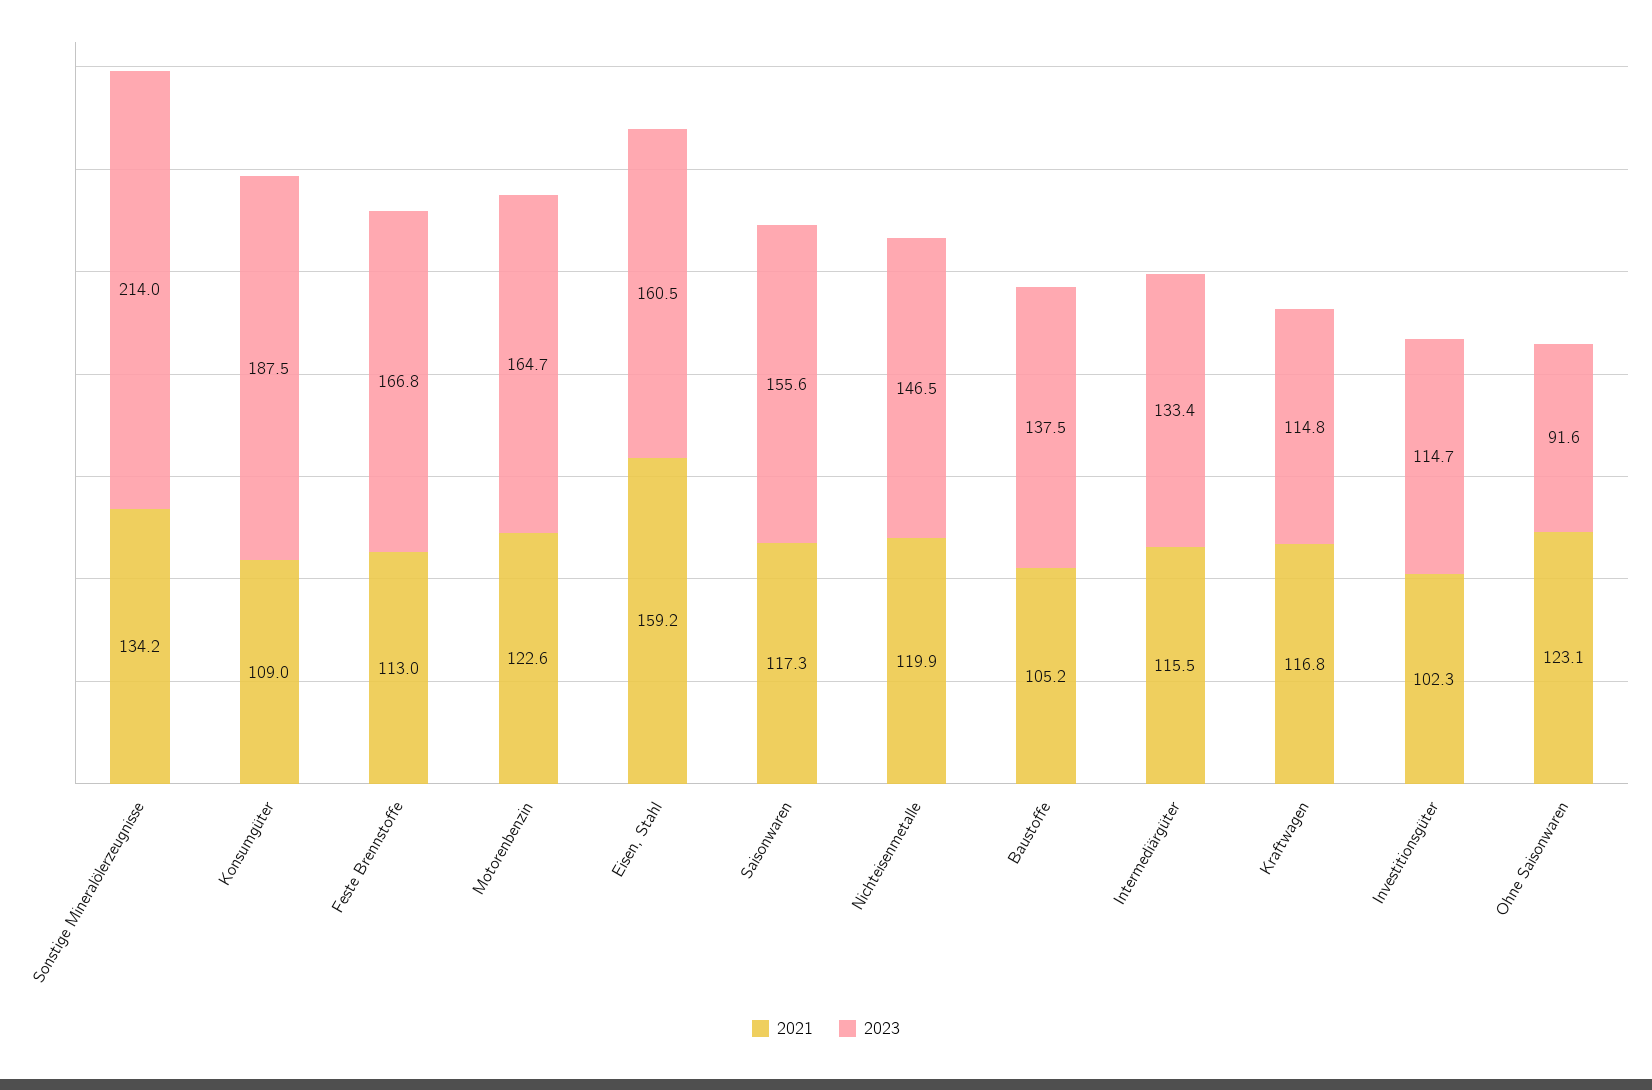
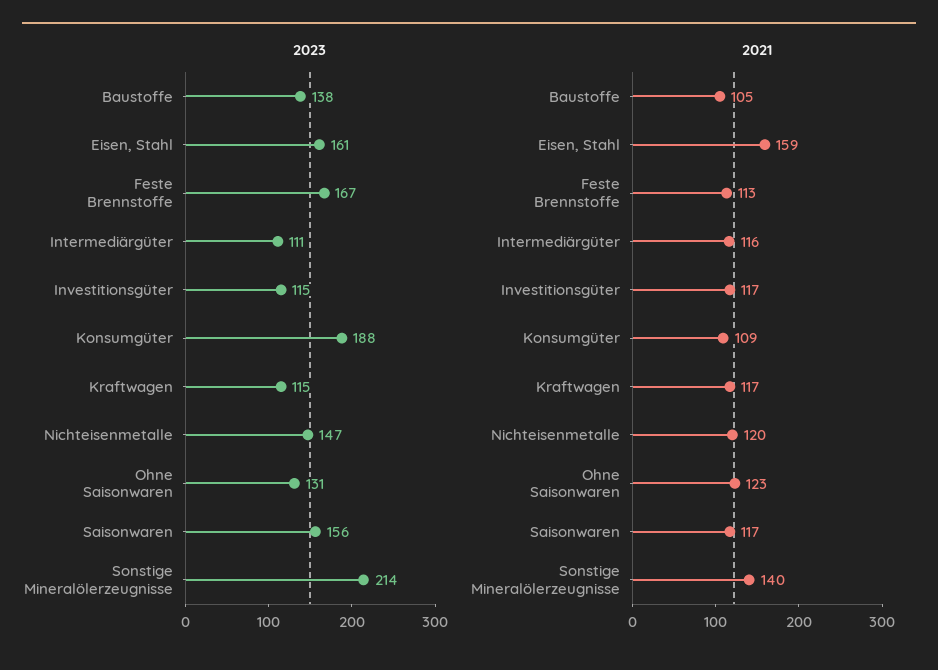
  {
    "2021": {
-     "Sonstige Mineralölerzeugnisse": 134.2,
+     "Sonstige Mineralölerzeugnisse": 140,
      "Konsumgüter": 109,
      "Feste Brennstoffe": 113,
-     "Motorenbenzin": 122.6,
      "Eisen, Stahl": 159.2,
      "Saisonwaren": 117.3,
      "Nichteisenmetalle": 119.9,
      "Baustoffe": 105.2,
      "Intermediärgüter": 115.5,
      "Kraftwagen": 116.8,
-     "Investitionsgüter": 102.3,
+     "Investitionsgüter": 117,
      "Ohne Saisonwaren": 123.1
    },
    "2023": {
      "Sonstige Mineralölerzeugnisse": 214,
      "Konsumgüter": 187.5,
      "Feste Brennstoffe": 166.8,
-     "Motorenbenzin": 164.7,
      "Eisen, Stahl": 160.5,
      "Saisonwaren": 155.6,
      "Nichteisenmetalle": 146.5,
      "Baustoffe": 137.5,
-     "Intermediärgüter": 133.4,
+     "Intermediärgüter": 111,
      "Kraftwagen": 114.8,
      "Investitionsgüter": 114.7,
-     "Ohne Saisonwaren": 91.6
+     "Ohne Saisonwaren": 131
    }
  }

